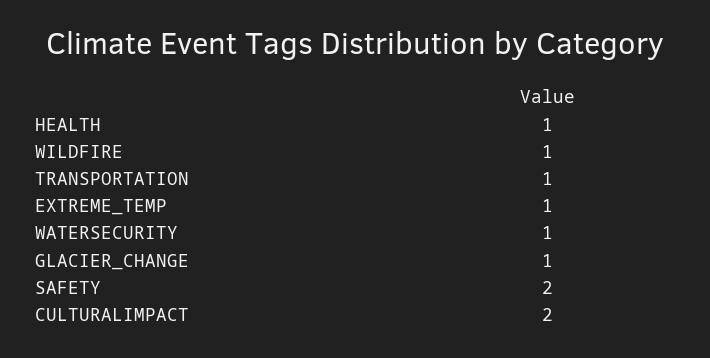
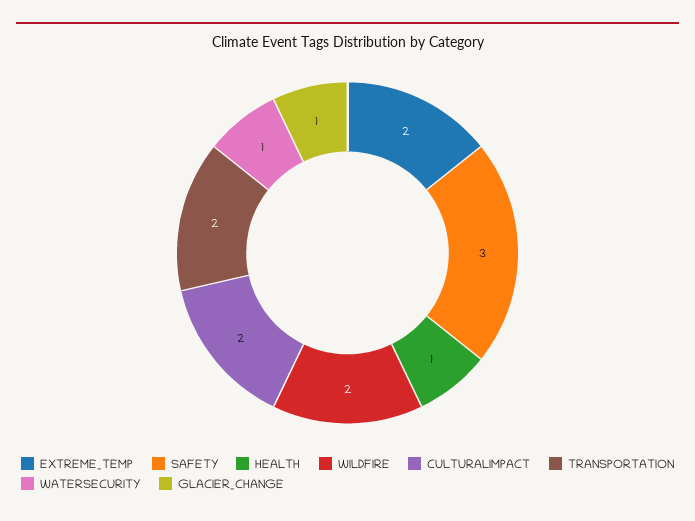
  {
    "HEALTH": 1,
-   "WILDFIRE": 1,
+   "WILDFIRE": 2,
-   "TRANSPORTATION": 1,
+   "TRANSPORTATION": 2,
-   "EXTREME_TEMP": 1,
+   "EXTREME_TEMP": 2,
    "WATERSECURITY": 1,
    "GLACIER_CHANGE": 1,
-   "SAFETY": 2,
+   "SAFETY": 3,
    "CULTURALIMPACT": 2
  }

